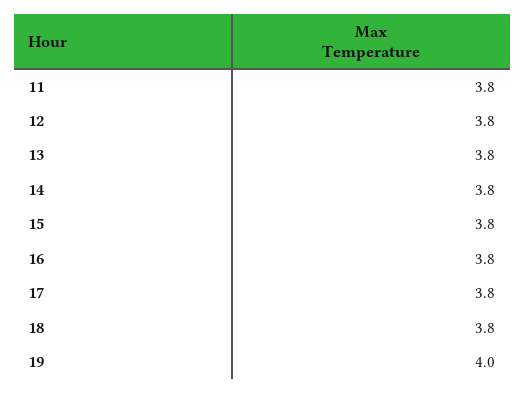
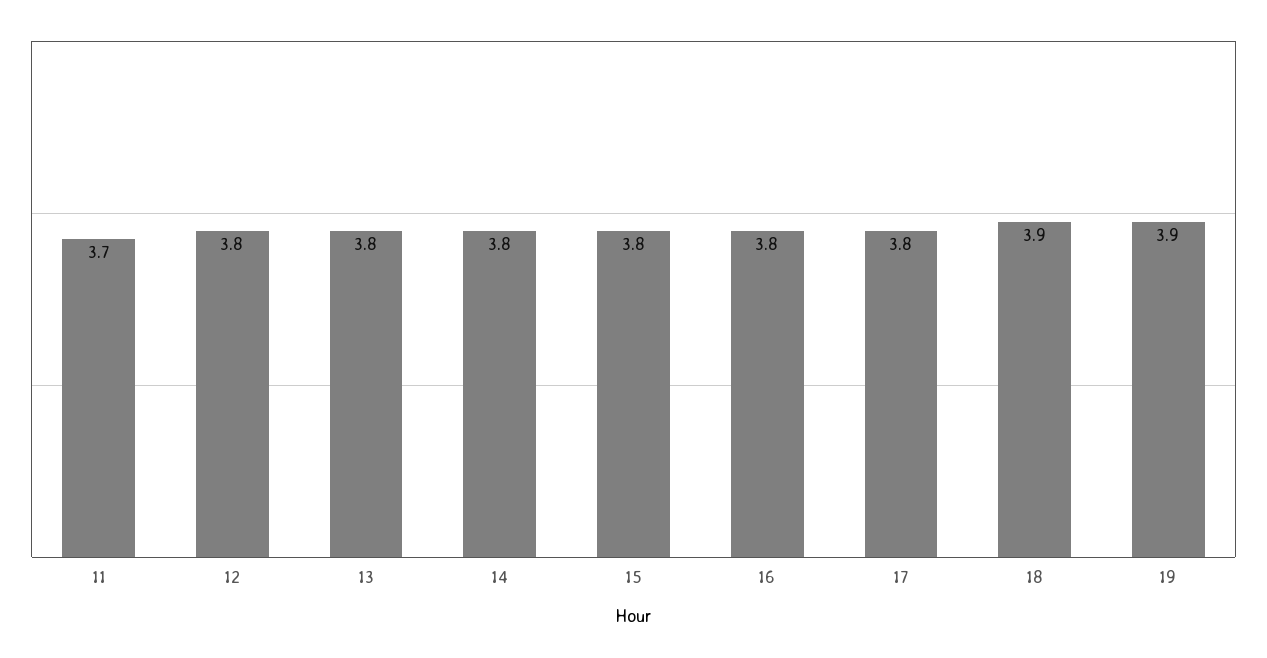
  {
-   "11": 3.8,
+   "11": 3.7,
    "12": 3.8,
    "13": 3.8,
    "14": 3.8,
    "15": 3.8,
    "16": 3.8,
    "17": 3.8,
-   "18": 3.8,
+   "18": 3.9,
-   "19": 4
+   "19": 3.9
  }

